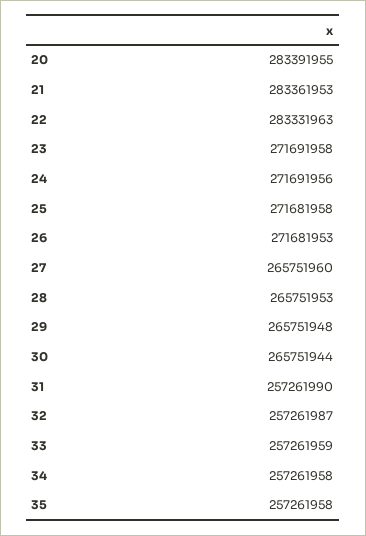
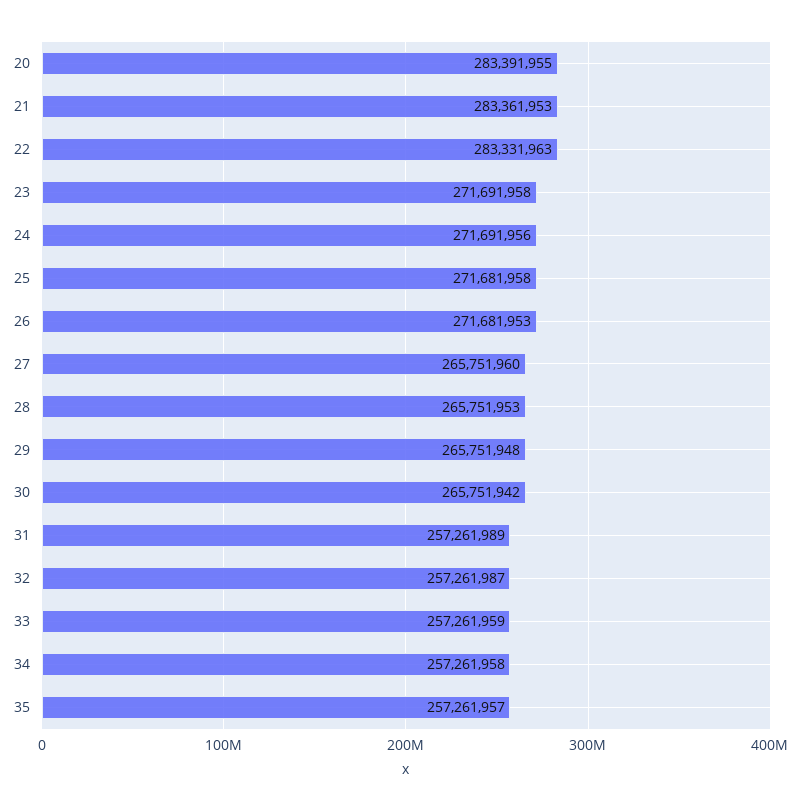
  {
    "20": 283391955,
    "21": 283361953,
    "22": 283331963,
    "23": 271691958,
    "24": 271691956,
    "25": 271681958,
    "26": 271681953,
    "27": 265751960,
    "28": 265751953,
    "29": 265751948,
-   "30": 265751944,
+   "30": 265751942,
-   "31": 257261990,
+   "31": 257261989,
    "32": 257261987,
    "33": 257261959,
    "34": 257261958,
-   "35": 257261958
+   "35": 257261957
  }

